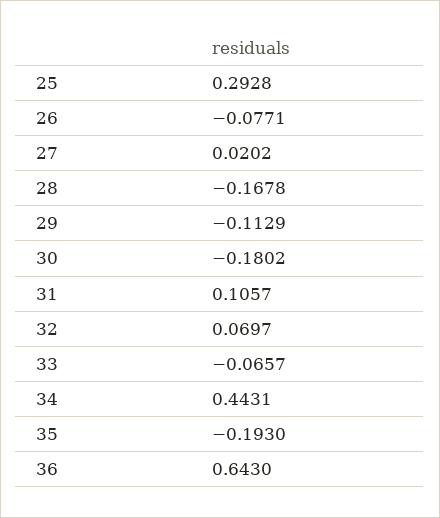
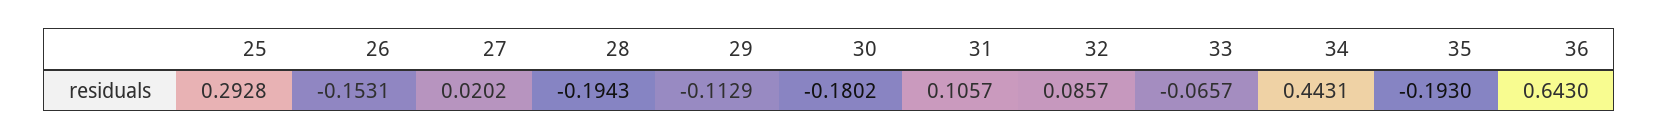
  {
    "25": 0.2928,
-   "26": -0.0771,
+   "26": -0.1531,
    "27": 0.0202,
-   "28": -0.1678,
+   "28": -0.1943,
    "29": -0.1129,
    "30": -0.1802,
    "31": 0.1057,
-   "32": 0.0697,
+   "32": 0.0857,
    "33": -0.0657,
    "34": 0.4431,
    "35": -0.193,
    "36": 0.643
  }

